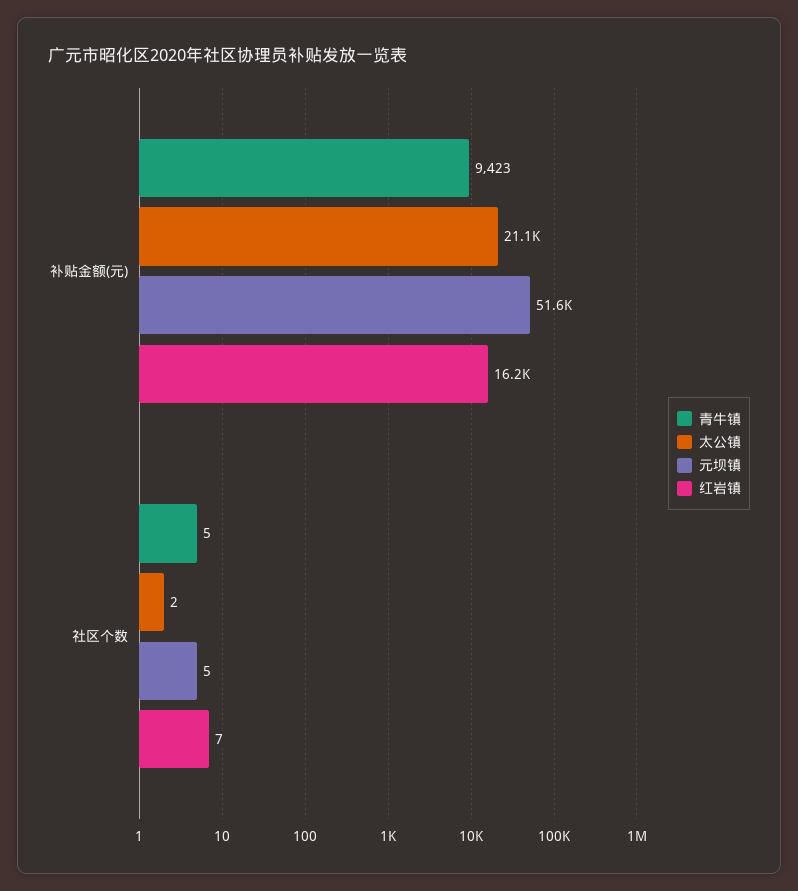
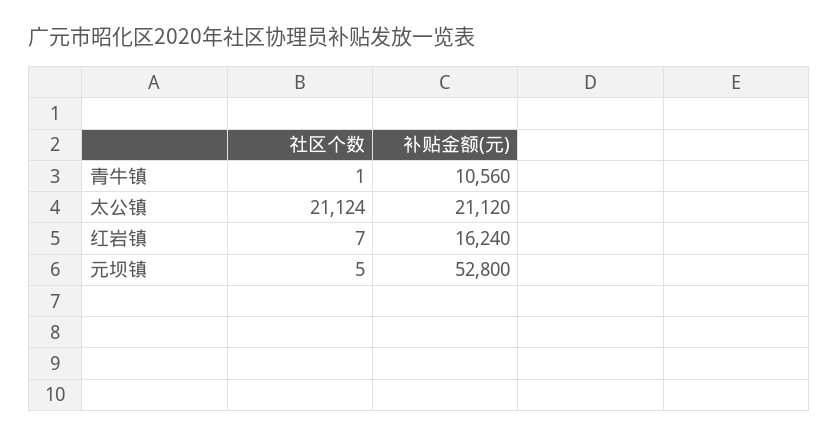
  {
    "青牛镇": {
-     "补贴金额(元)": 9423,
+     "补贴金额(元)": 10560,
-     "社区个数": 5
+     "社区个数": 1
    },
    "太公镇": {
      "补贴金额(元)": 21120,
-     "社区个数": 2
+     "社区个数": 21124
    },
    "元坝镇": {
-     "补贴金额(元)": 51600,
+     "补贴金额(元)": 52800,
      "社区个数": 5
    },
    "红岩镇": {
      "补贴金额(元)": 16240,
      "社区个数": 7
    }
  }

